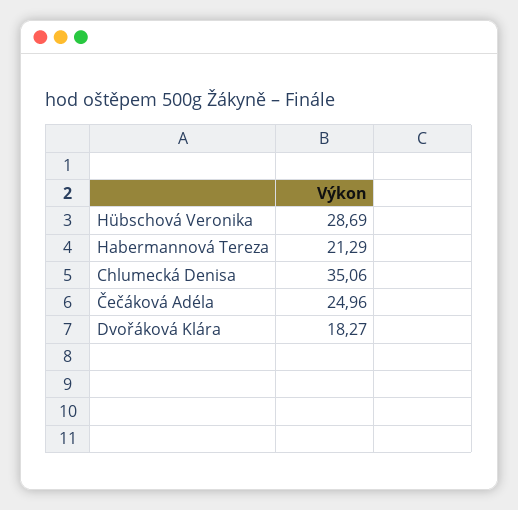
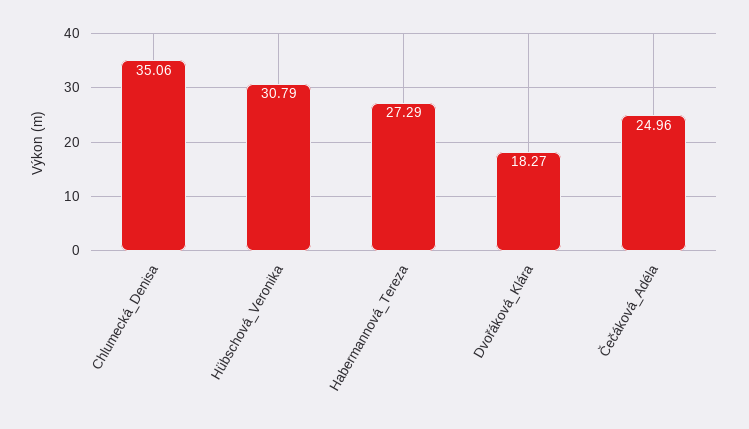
  {
-   "Hübschová Veronika": 28.69,
+   "Hübschová Veronika": 30.79,
-   "Habermannová Tereza": 21.29,
+   "Habermannová Tereza": 27.29,
    "Chlumecká Denisa": 35.06,
    "Čečáková Adéla": 24.96,
    "Dvořáková Klára": 18.27
  }

